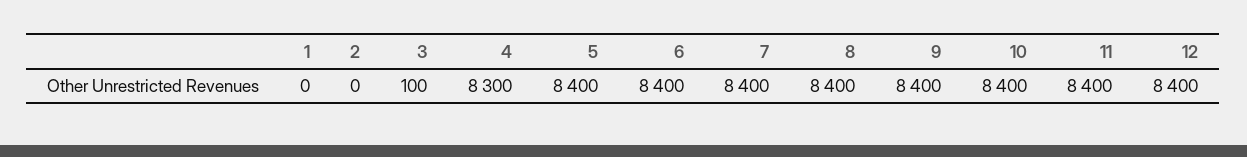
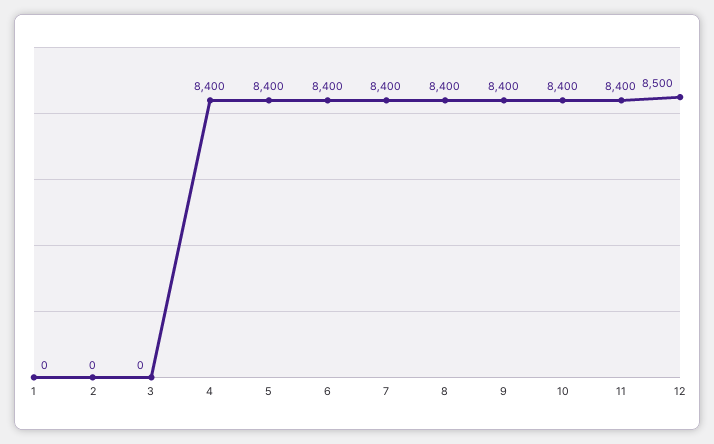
  {
    "1": 0,
    "2": 0,
-   "3": 100,
+   "3": 0,
-   "4": 8300,
+   "4": 8400,
    "5": 8400,
    "6": 8400,
    "7": 8400,
    "8": 8400,
    "9": 8400,
    "10": 8400,
    "11": 8400,
-   "12": 8400
+   "12": 8500
  }

